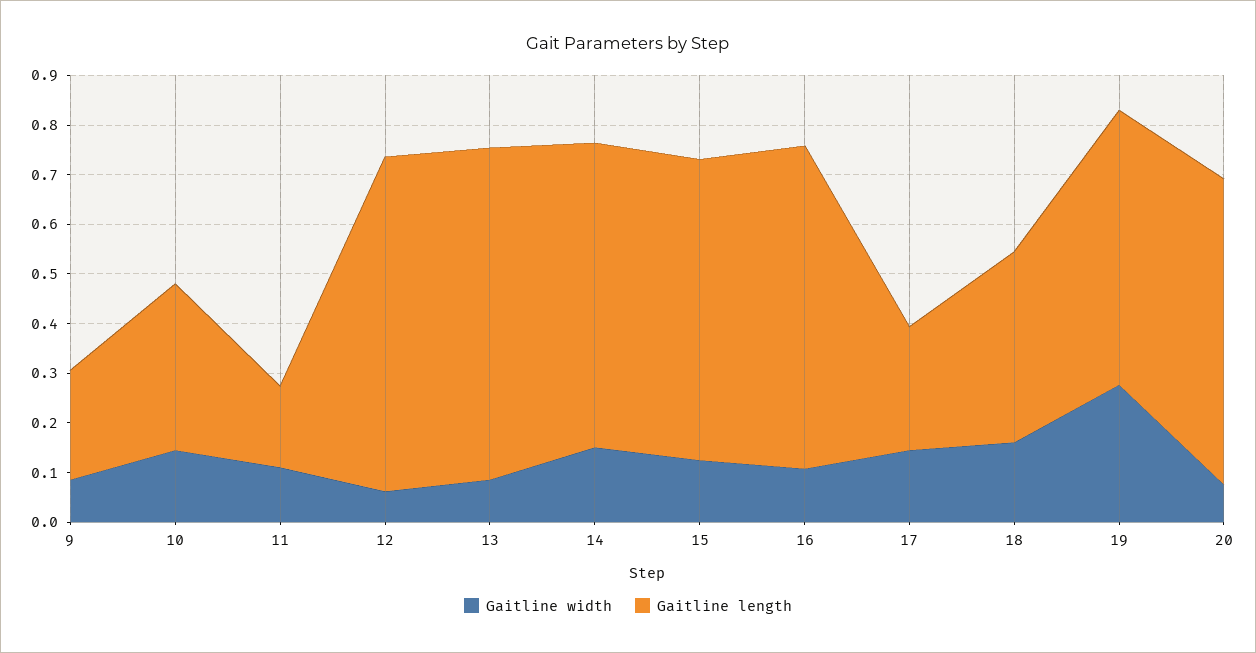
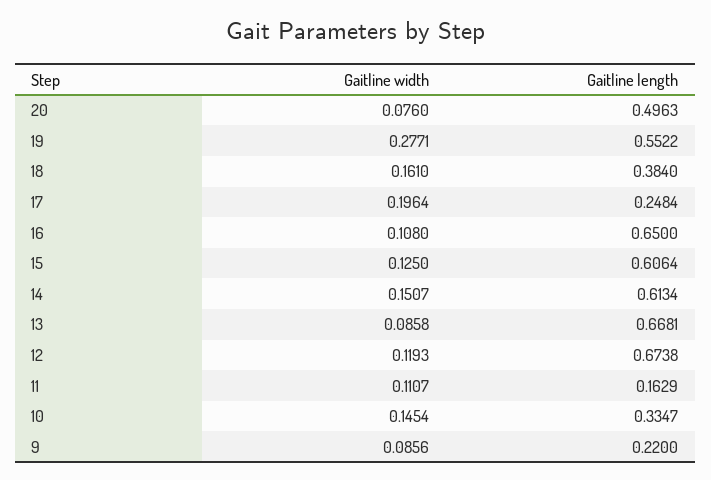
  {
    "Gaitline width": {
      "9": 0.0856,
      "10": 0.1454,
      "11": 0.1107,
-     "12": 0.06,
+     "12": 0.1193,
      "13": 0.0858,
      "14": 0.1507,
      "15": 0.125,
      "16": 0.108,
-     "17": 0.14,
+     "17": 0.1964,
      "18": 0.161,
      "19": 0.2771,
      "20": 0.076
    },
    "Gaitline length": {
      "9": 0.22,
      "10": 0.3347,
      "11": 0.1629,
      "12": 0.6738,
      "13": 0.6681,
      "14": 0.6134,
      "15": 0.6064,
      "16": 0.65,
      "17": 0.2484,
      "18": 0.384,
      "19": 0.5522,
-     "20": 0.62
+     "20": 0.4963
    }
  }

